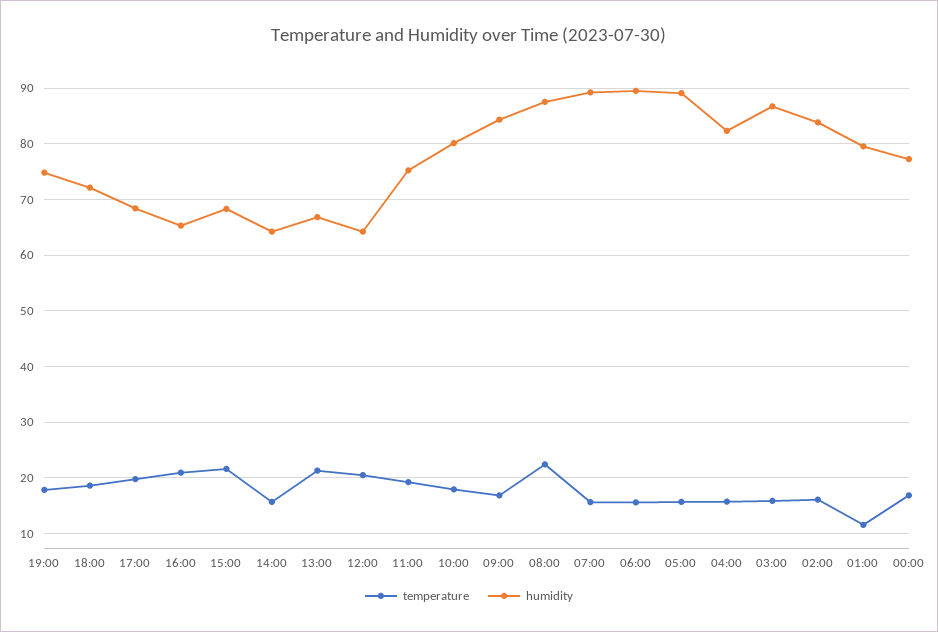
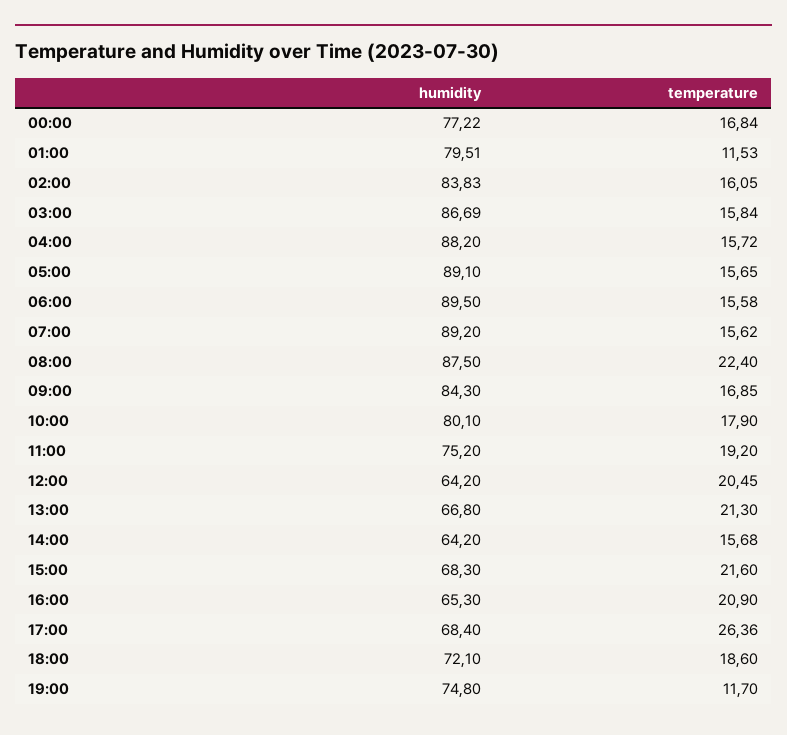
  {
    "temperature": {
-     "19:00": 18,
+     "19:00": 11.7,
      "18:00": 18.6,
-     "17:00": 20,
+     "17:00": 26.36,
      "16:00": 20.9,
      "15:00": 21.6,
      "14:00": 15.68,
      "13:00": 21.3,
      "12:00": 20.45,
      "11:00": 19.2,
      "10:00": 17.9,
      "09:00": 16.85,
      "08:00": 22.4,
      "07:00": 15.62,
      "06:00": 15.58,
      "05:00": 15.65,
      "04:00": 15.72,
      "03:00": 15.84,
      "02:00": 16.05,
      "01:00": 11.53,
      "00:00": 16.84
    },
    "humidity": {
      "19:00": 74.8,
      "18:00": 72.1,
      "17:00": 68.4,
      "16:00": 65.3,
      "15:00": 68.3,
      "14:00": 64.2,
      "13:00": 66.8,
      "12:00": 64.2,
      "11:00": 75.2,
      "10:00": 80.1,
      "09:00": 84.3,
      "08:00": 87.5,
      "07:00": 89.2,
      "06:00": 89.5,
      "05:00": 89.1,
-     "04:00": 82,
+     "04:00": 88.2,
      "03:00": 86.69,
      "02:00": 83.83,
      "01:00": 79.51,
      "00:00": 77.22
    }
  }

